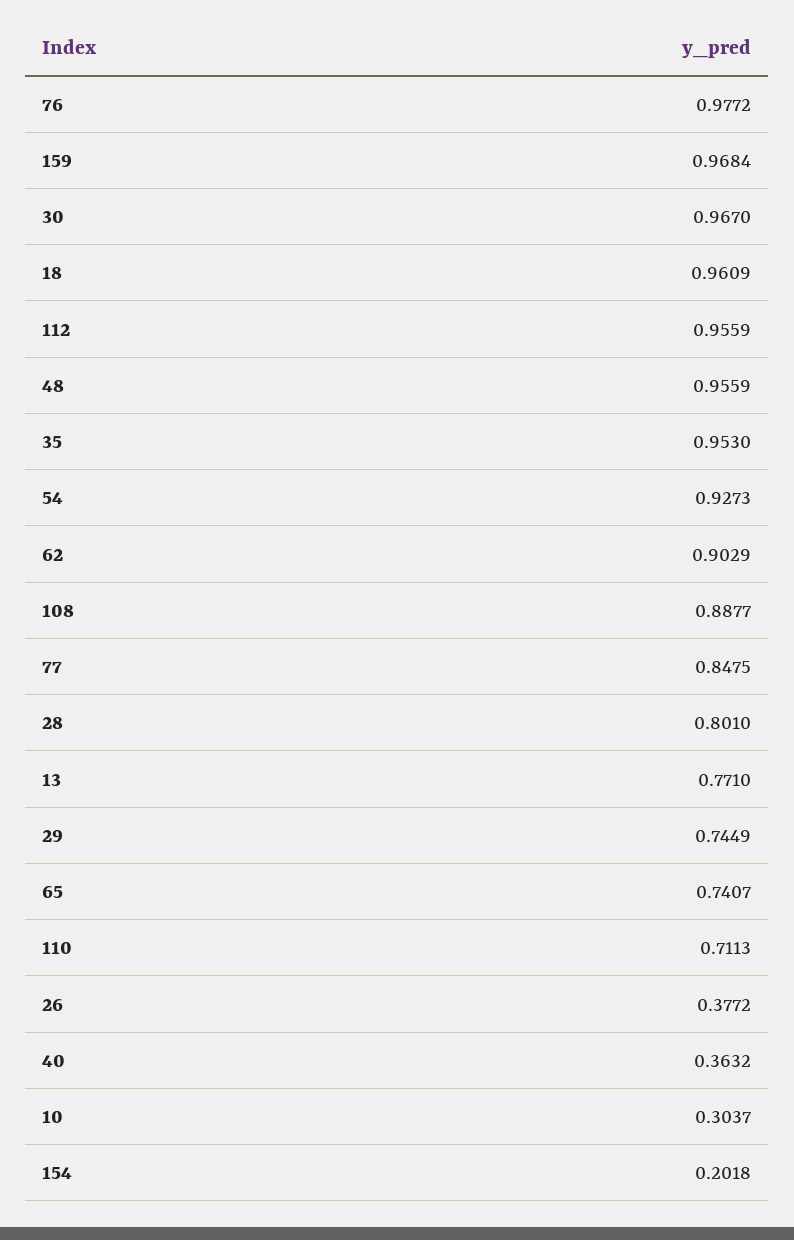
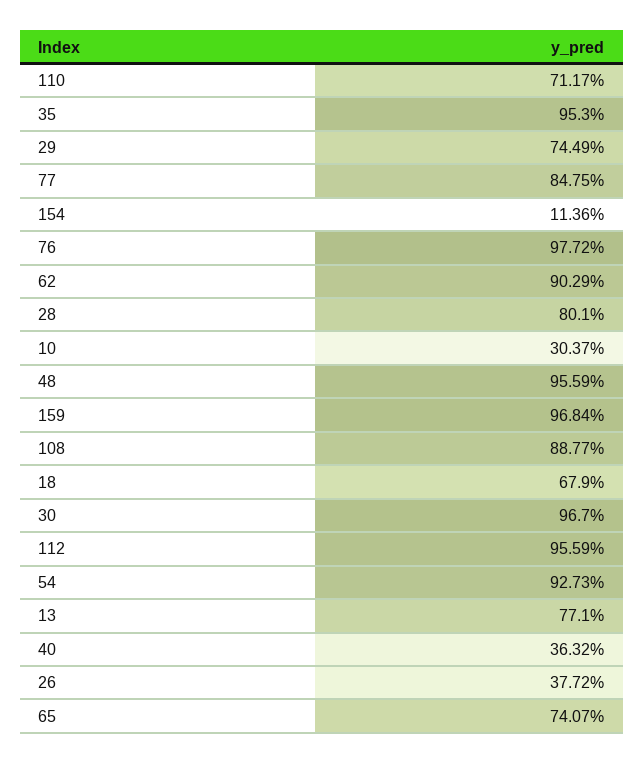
  {
    "76": 0.9772,
    "159": 0.9684,
    "30": 0.967,
-   "18": 0.9609,
+   "18": 0.679,
    "112": 0.9559,
    "48": 0.9559,
    "35": 0.953,
    "54": 0.9273,
    "62": 0.9029,
    "108": 0.8877,
    "77": 0.8475,
    "28": 0.801,
    "13": 0.771,
    "29": 0.7449,
    "65": 0.7407,
-   "110": 0.7113,
+   "110": 0.7117,
    "26": 0.3772,
    "40": 0.3632,
    "10": 0.3037,
-   "154": 0.2018
+   "154": 0.1136
  }

